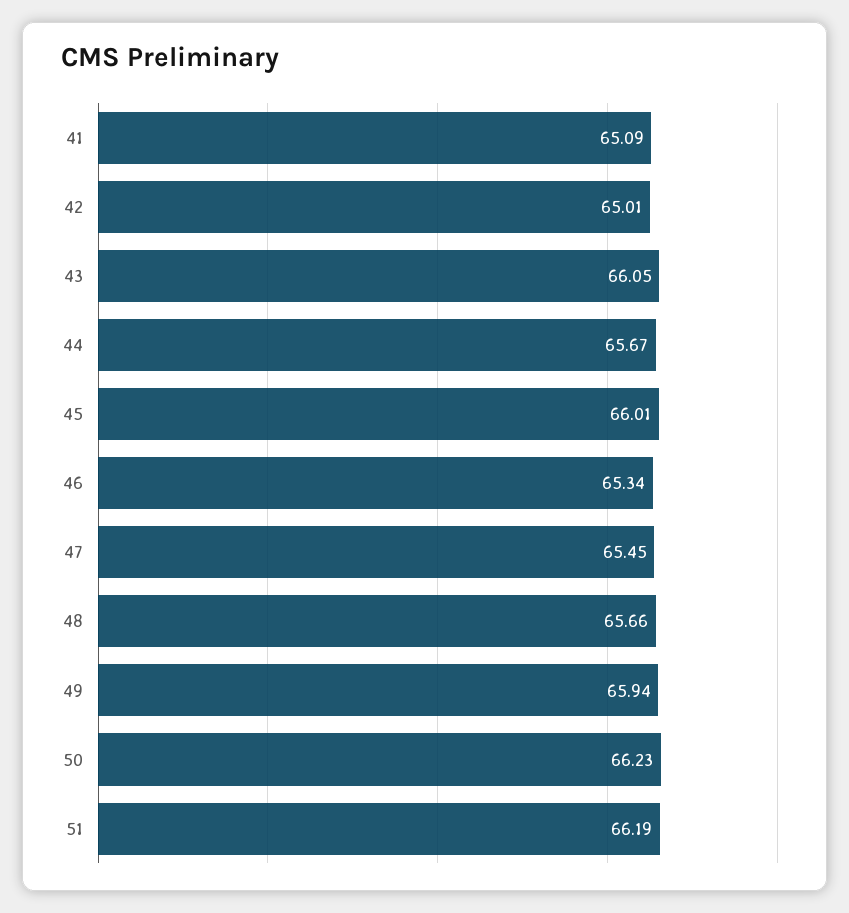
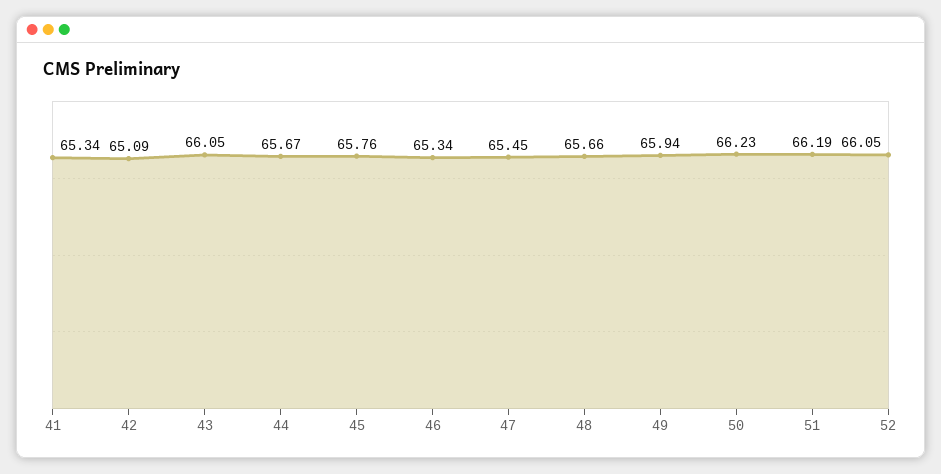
  {
-   "41": 65.09,
+   "41": 65.34,
-   "42": 65.01,
+   "42": 65.09,
    "43": 66.05,
    "44": 65.67,
-   "45": 66.01,
+   "45": 65.76,
    "46": 65.34,
    "47": 65.45,
    "48": 65.66,
    "49": 65.94,
    "50": 66.23,
-   "51": 66.19
+   "51": 66.19,
+   "52": 66.05
  }

